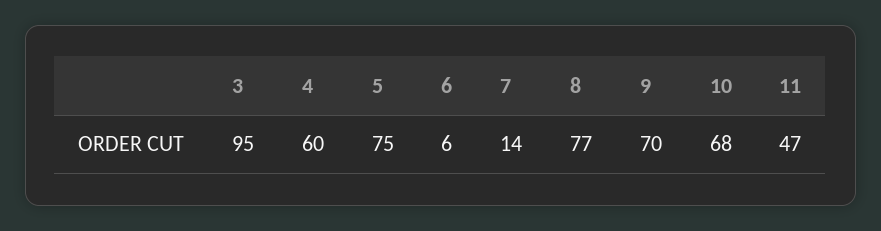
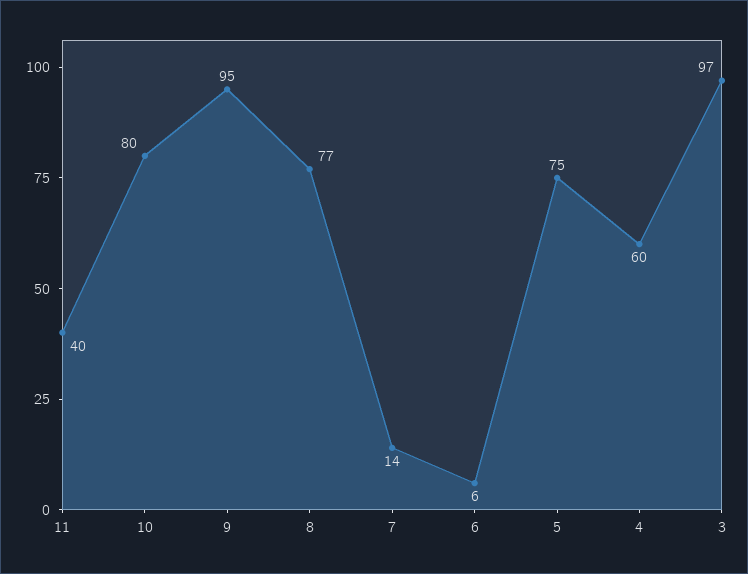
  {
-   "3": 95,
+   "3": 97,
    "4": 60,
    "5": 75,
    "6": 6,
    "7": 14,
    "8": 77,
-   "9": 70,
+   "9": 95,
-   "10": 68,
+   "10": 80,
-   "11": 47
+   "11": 40
  }

